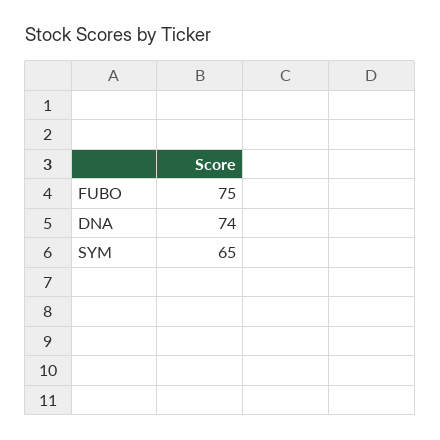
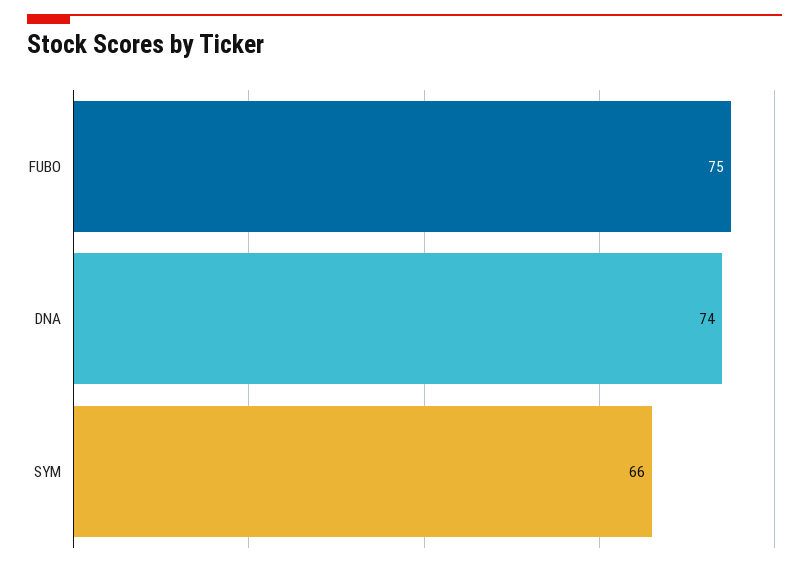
  {
    "FUBO": 75,
    "DNA": 74,
-   "SYM": 65
+   "SYM": 66
  }

